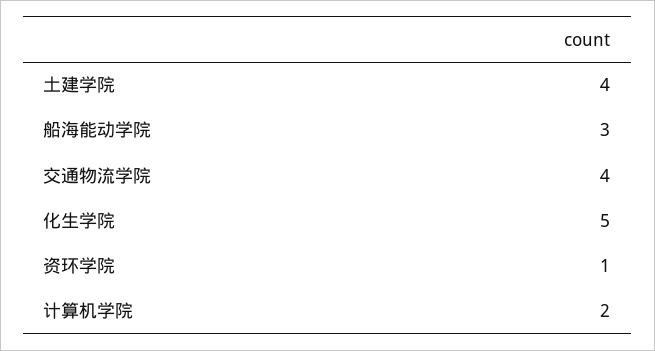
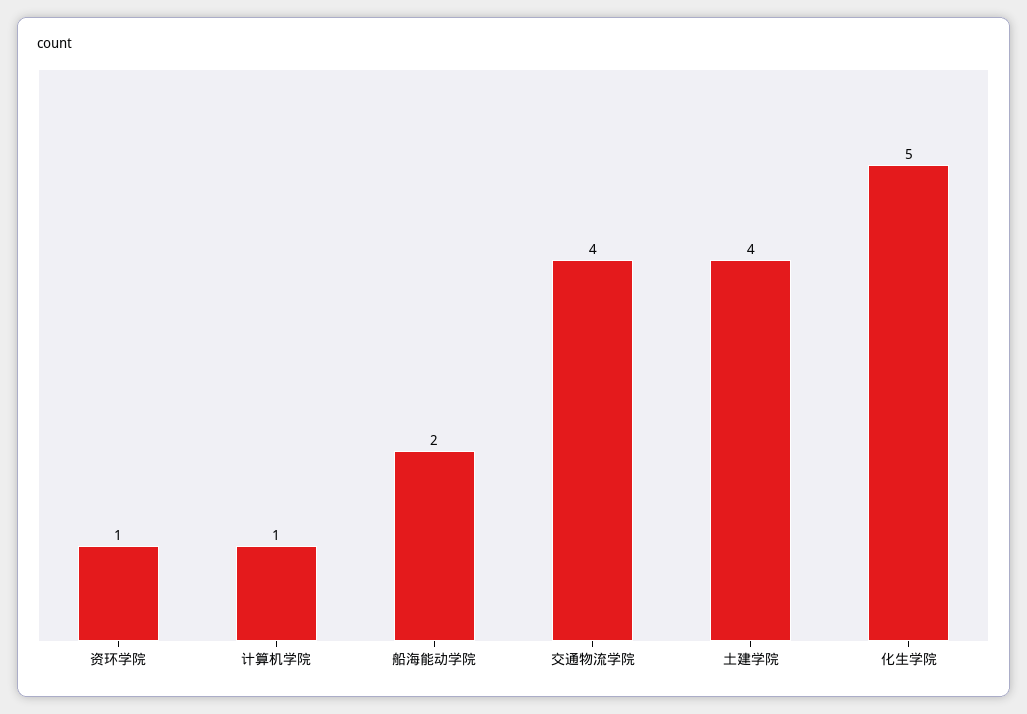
  {
    "土建学院": 4,
-   "船海能动学院": 3,
+   "船海能动学院": 2,
    "交通物流学院": 4,
    "化生学院": 5,
    "资环学院": 1,
-   "计算机学院": 2
+   "计算机学院": 1
  }

